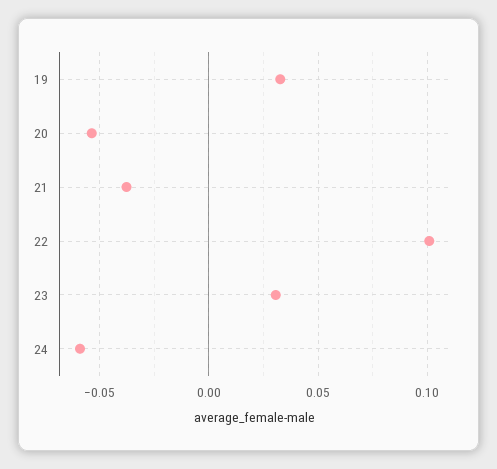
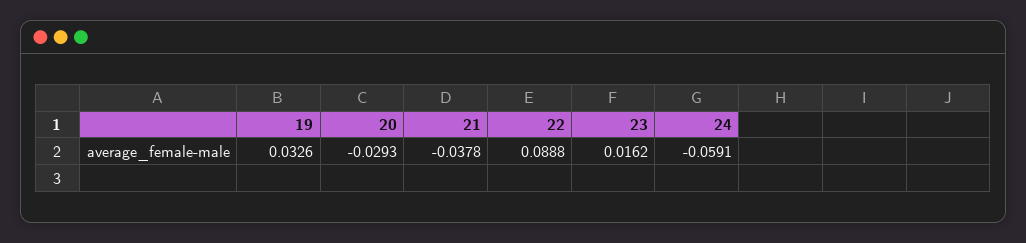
  {
    "19": 0.0326,
-   "20": -0.055,
+   "20": -0.0293,
    "21": -0.0378,
-   "22": 0.1,
+   "22": 0.0888,
-   "23": 0.03,
+   "23": 0.0162,
    "24": -0.0591
  }

